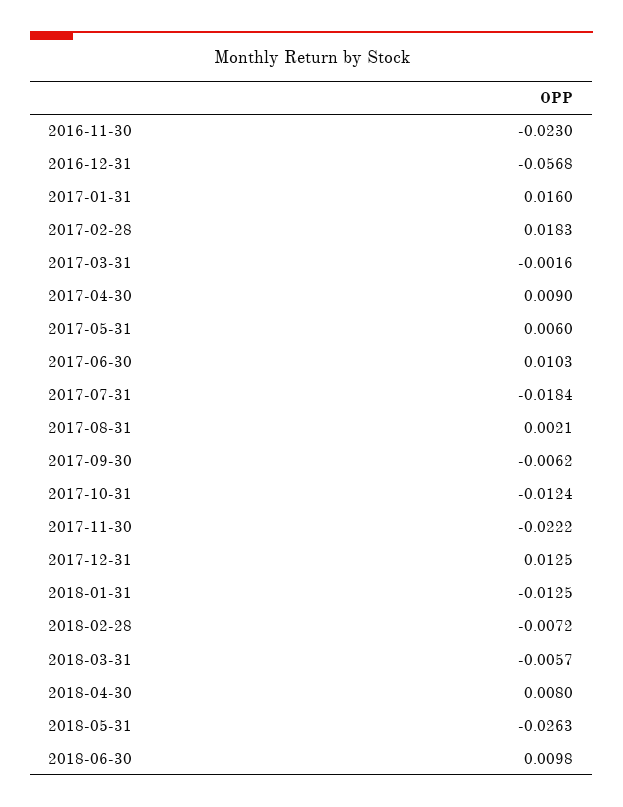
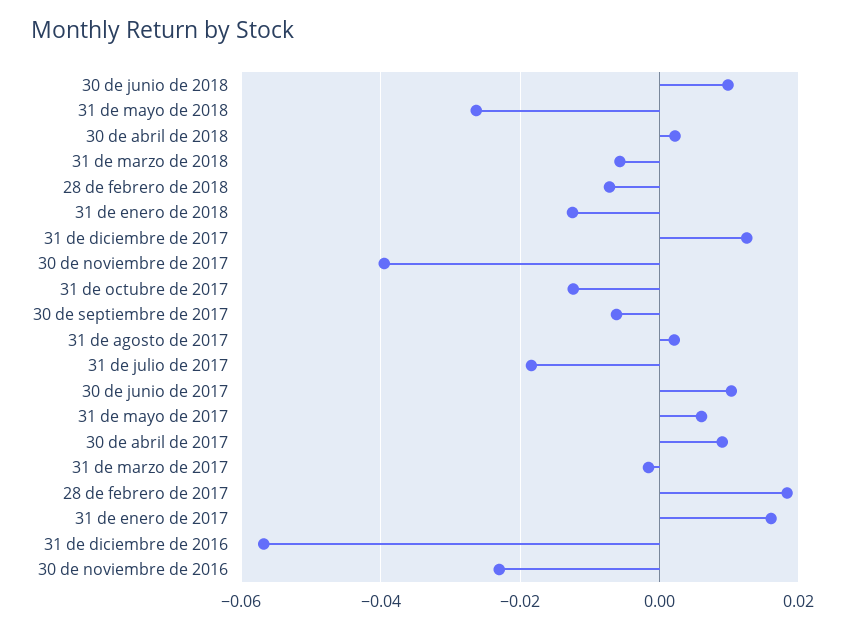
  {
    "2016-11-30": -0.023,
    "2016-12-31": -0.0568,
    "2017-01-31": 0.016,
    "2017-02-28": 0.0183,
    "2017-03-31": -0.0016,
    "2017-04-30": 0.009,
    "2017-05-31": 0.006,
    "2017-06-30": 0.0103,
    "2017-07-31": -0.0184,
    "2017-08-31": 0.0021,
    "2017-09-30": -0.0062,
    "2017-10-31": -0.0124,
-   "2017-11-30": -0.0222,
+   "2017-11-30": -0.04,
    "2017-12-31": 0.0125,
    "2018-01-31": -0.0125,
    "2018-02-28": -0.0072,
    "2018-03-31": -0.0057,
-   "2018-04-30": 0.008,
+   "2018-04-30": 0.002,
    "2018-05-31": -0.0263,
    "2018-06-30": 0.0098
  }

